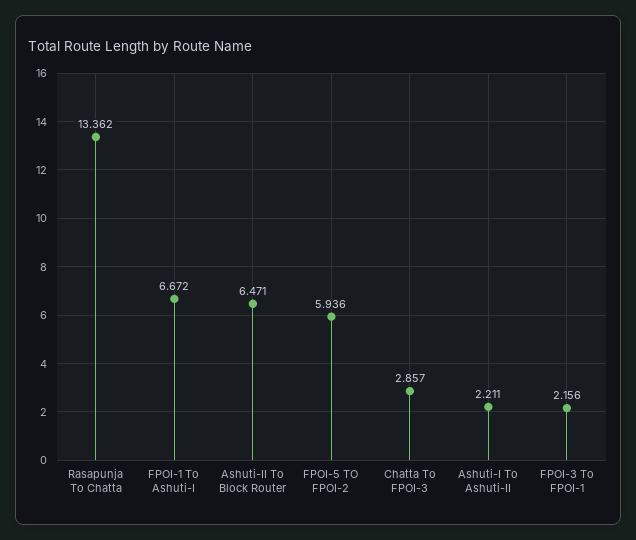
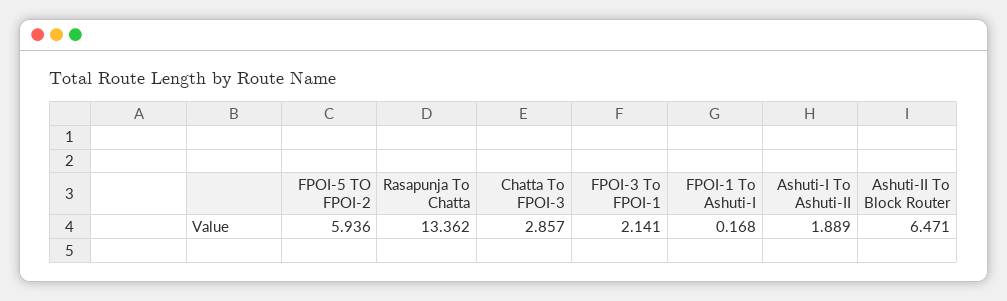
  {
    "Rasapunja To Chatta": 13.362,
-   "FPOI-1 To Ashuti-I": 6.672,
+   "FPOI-1 To Ashuti-I": 0.168,
    "Ashuti-II To Block Router": 6.471,
    "FPOI-5 TO FPOI-2": 5.936,
    "Chatta To FPOI-3": 2.857,
-   "Ashuti-I To Ashuti-II": 2.211,
+   "Ashuti-I To Ashuti-II": 1.889,
-   "FPOI-3 To FPOI-1": 2.156
+   "FPOI-3 To FPOI-1": 2.141
  }

